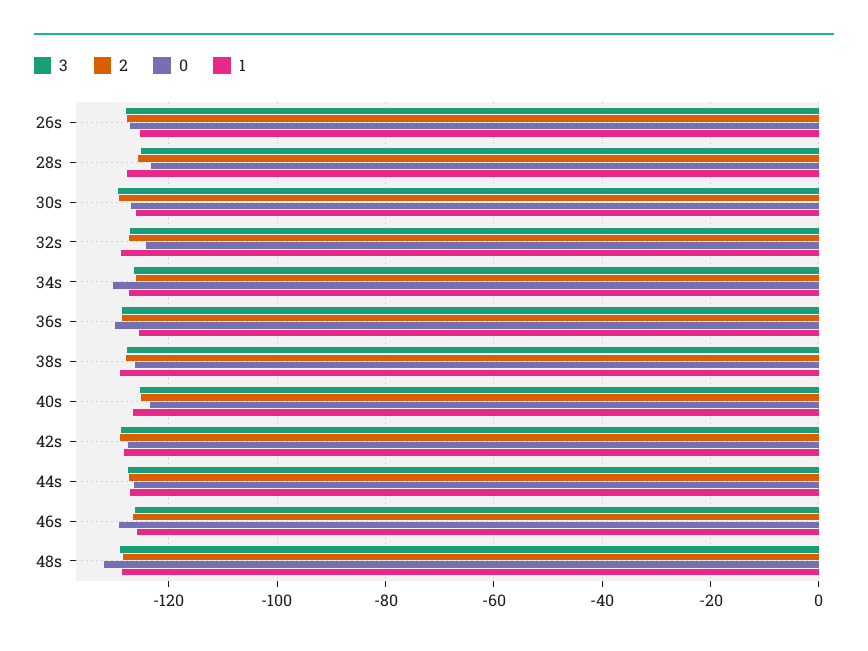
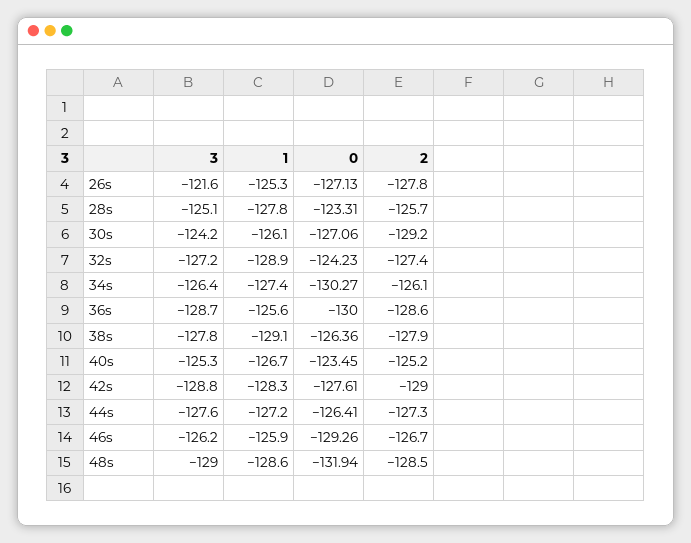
  {
    "3": {
-     "26s": -128,
+     "26s": -121.6,
      "28s": -125.1,
-     "30s": -130,
+     "30s": -124.2,
      "32s": -127.2,
      "34s": -126.4,
      "36s": -128.7,
      "38s": -127.8,
      "40s": -125.3,
      "42s": -128.8,
      "44s": -127.6,
      "46s": -126.2,
      "48s": -129
    },
    "2": {
      "26s": -127.8,
      "28s": -125.7,
      "30s": -129.2,
      "32s": -127.4,
      "34s": -126.1,
      "36s": -128.6,
      "38s": -127.9,
      "40s": -125.2,
      "42s": -129,
      "44s": -127.3,
      "46s": -126.7,
      "48s": -128.5
    },
    "0": {
      "26s": -127.13,
      "28s": -123.31,
      "30s": -127.06,
      "32s": -124.23,
      "34s": -130.27,
      "36s": -130,
      "38s": -126.36,
      "40s": -123.45,
      "42s": -127.61,
      "44s": -126.41,
      "46s": -129.26,
      "48s": -131.94
    },
    "1": {
      "26s": -125.3,
      "28s": -127.8,
      "30s": -126.1,
      "32s": -128.9,
      "34s": -127.4,
      "36s": -125.6,
      "38s": -129.1,
      "40s": -126.7,
      "42s": -128.3,
      "44s": -127.2,
      "46s": -125.9,
      "48s": -128.6
    }
  }

